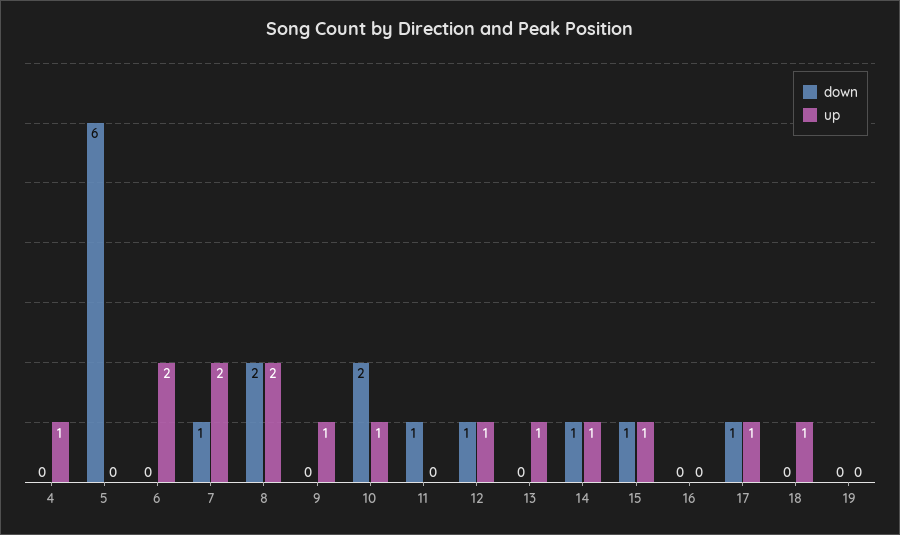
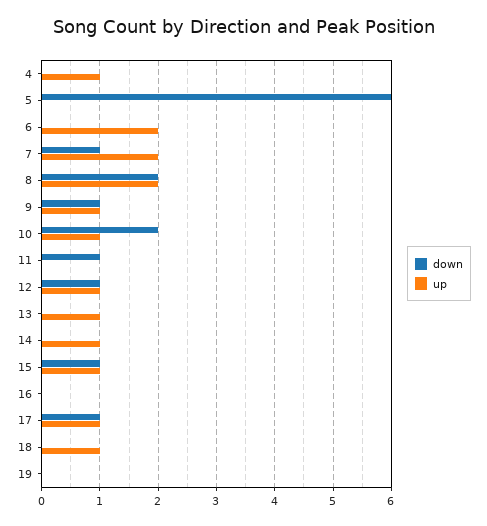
  {
    "down": {
      "4": 0,
      "5": 6,
      "6": 0,
      "7": 1,
      "8": 2,
-     "9": 0,
+     "9": 1,
      "10": 2,
      "11": 1,
      "12": 1,
      "13": 0,
-     "14": 1,
+     "14": 0,
      "15": 1,
      "16": 0,
      "17": 1,
      "18": 0,
      "19": 0
    },
    "up": {
      "4": 1,
      "5": 0,
      "6": 2,
      "7": 2,
      "8": 2,
      "9": 1,
      "10": 1,
      "11": 0,
      "12": 1,
      "13": 1,
      "14": 1,
      "15": 1,
      "16": 0,
      "17": 1,
      "18": 1,
      "19": 0
    }
  }

